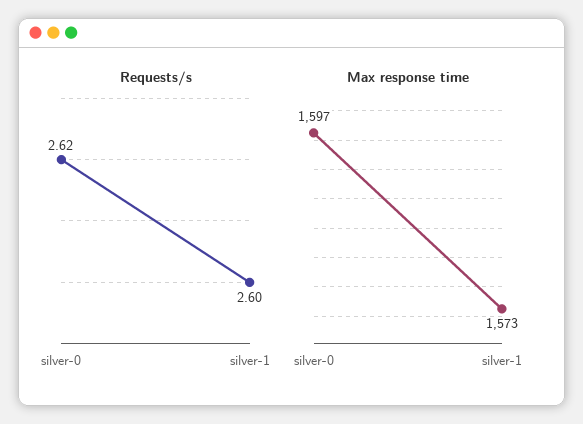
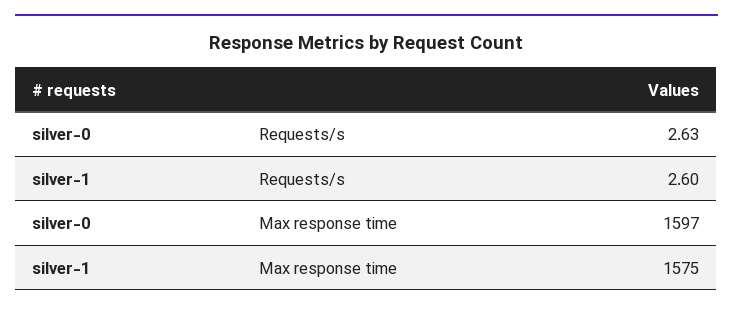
  {
    "Requests/s": {
-     "silver-0": 2.62,
+     "silver-0": 2.63,
      "silver-1": 2.6
    },
    "Max response time": {
      "silver-0": 1597,
-     "silver-1": 1573
+     "silver-1": 1575
    }
  }

